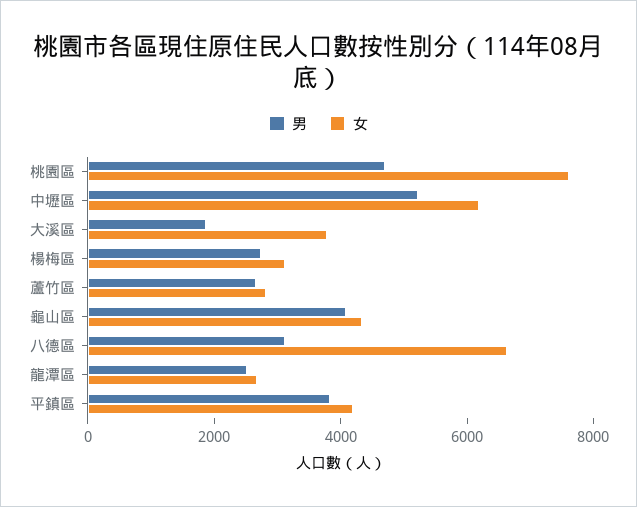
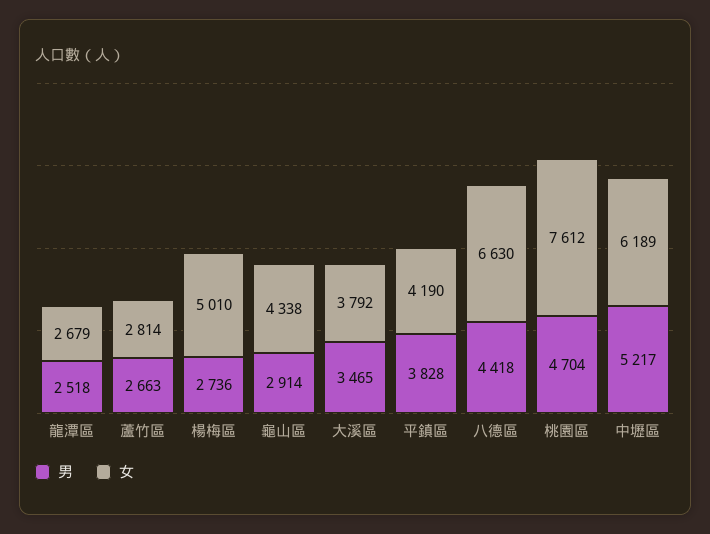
  {
    "男": {
      "桃園區": 4704,
      "中壢區": 5217,
-     "大溪區": 2000,
+     "大溪區": 3465,
      "楊梅區": 2736,
      "蘆竹區": 2663,
-     "龜山區": 4000,
+     "龜山區": 2914,
-     "八德區": 3000,
+     "八德區": 4418,
      "龍潭區": 2518,
      "平鎮區": 3828
    },
    "女": {
      "桃園區": 7612,
      "中壢區": 6189,
      "大溪區": 3792,
-     "楊梅區": 3000,
+     "楊梅區": 5010,
      "蘆竹區": 2814,
      "龜山區": 4338,
      "八德區": 6630,
      "龍潭區": 2679,
      "平鎮區": 4190
    }
  }

